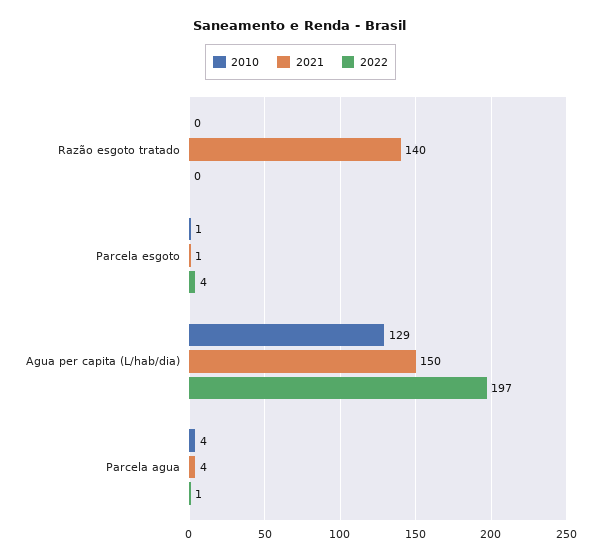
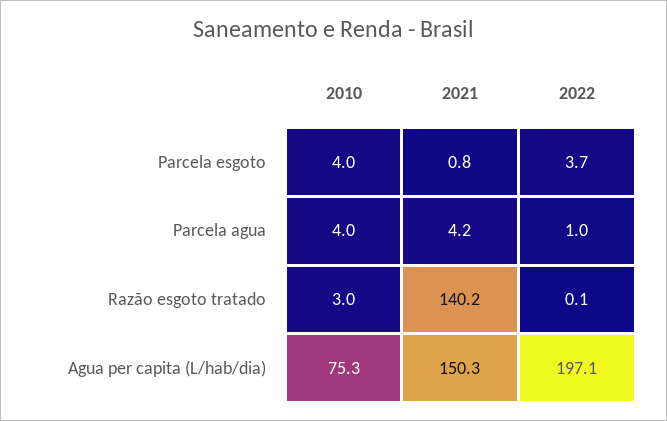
  {
    "2010": {
-     "Razão esgoto tratado": 0,
+     "Razão esgoto tratado": 3,
-     "Parcela esgoto": 1,
+     "Parcela esgoto": 4,
-     "Agua per capita (L/hab/dia)": 129,
+     "Agua per capita (L/hab/dia)": 75.3,
      "Parcela agua": 4
    },
    "2021": {
      "Razão esgoto tratado": 140.2,
      "Parcela esgoto": 0.8,
      "Agua per capita (L/hab/dia)": 150.3,
      "Parcela agua": 4.2
    },
    "2022": {
      "Razão esgoto tratado": 0.1,
      "Parcela esgoto": 3.7,
      "Agua per capita (L/hab/dia)": 197.1,
      "Parcela agua": 1
    }
  }

